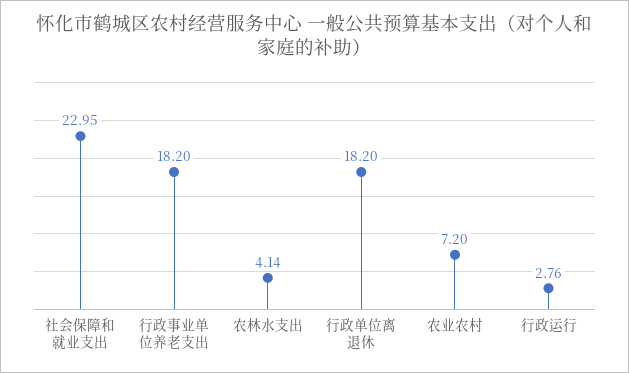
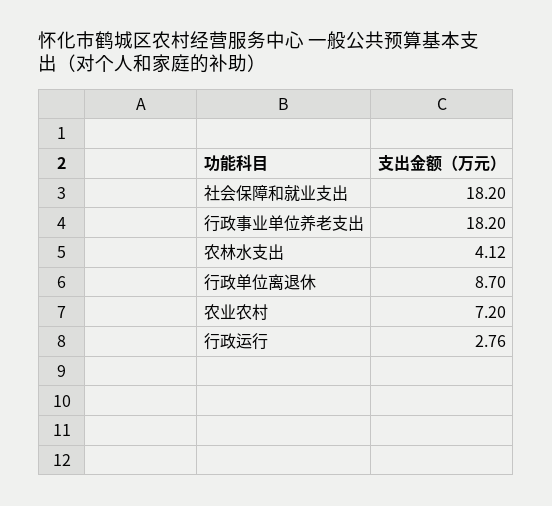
  {
-   "社会保障和就业支出": 22.95,
+   "社会保障和就业支出": 18.2,
    "行政事业单位养老支出": 18.2,
-   "农林水支出": 4.14,
+   "农林水支出": 4.12,
-   "行政单位离退休": 18.2,
+   "行政单位离退休": 8.7,
    "农业农村": 7.2,
    "行政运行": 2.76
  }

